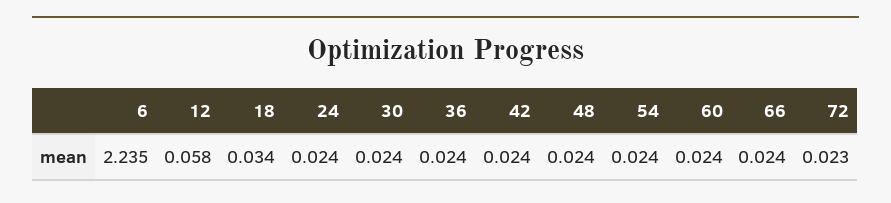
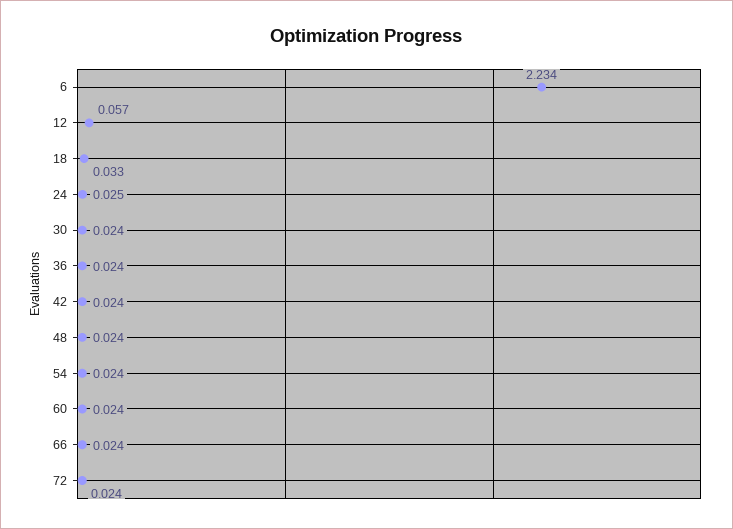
  {
-   "6": 2.235,
+   "6": 2.234,
-   "12": 0.058,
+   "12": 0.057,
-   "18": 0.034,
+   "18": 0.033,
-   "24": 0.024,
+   "24": 0.025,
    "30": 0.024,
    "36": 0.024,
    "42": 0.024,
    "48": 0.024,
    "54": 0.024,
    "60": 0.024,
    "66": 0.024,
-   "72": 0.023
+   "72": 0.024
  }

